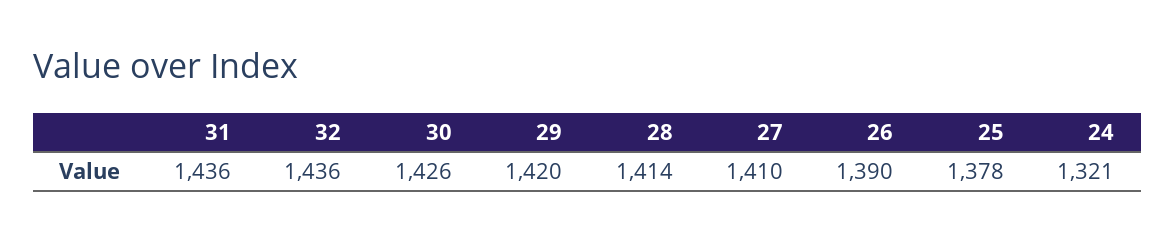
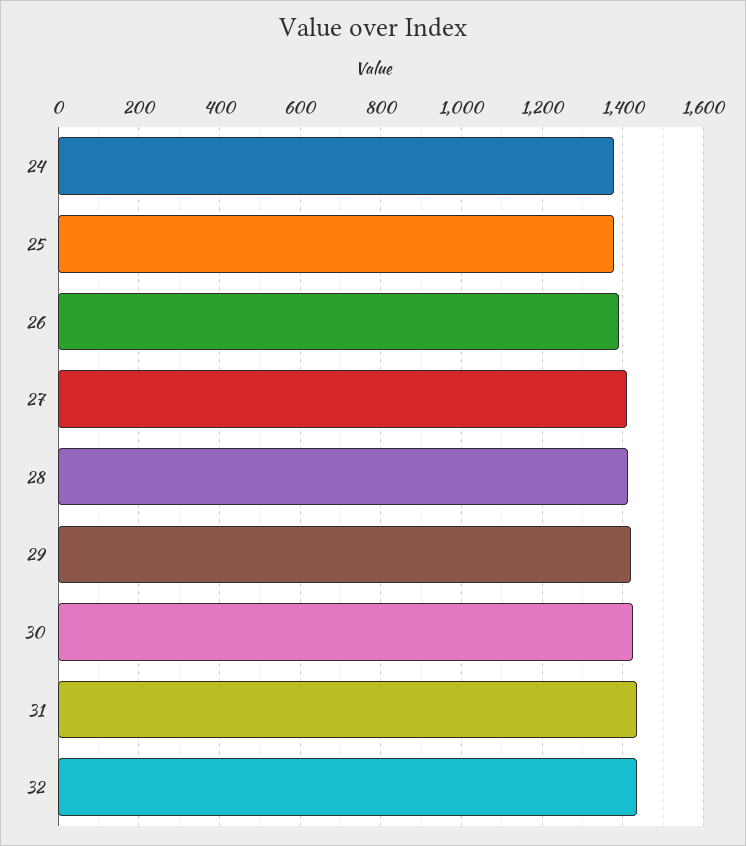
  {
    "31": 1436,
    "32": 1436,
    "30": 1426,
    "29": 1420,
    "28": 1414,
    "27": 1410,
    "26": 1390,
    "25": 1378,
-   "24": 1321
+   "24": 1380
  }

